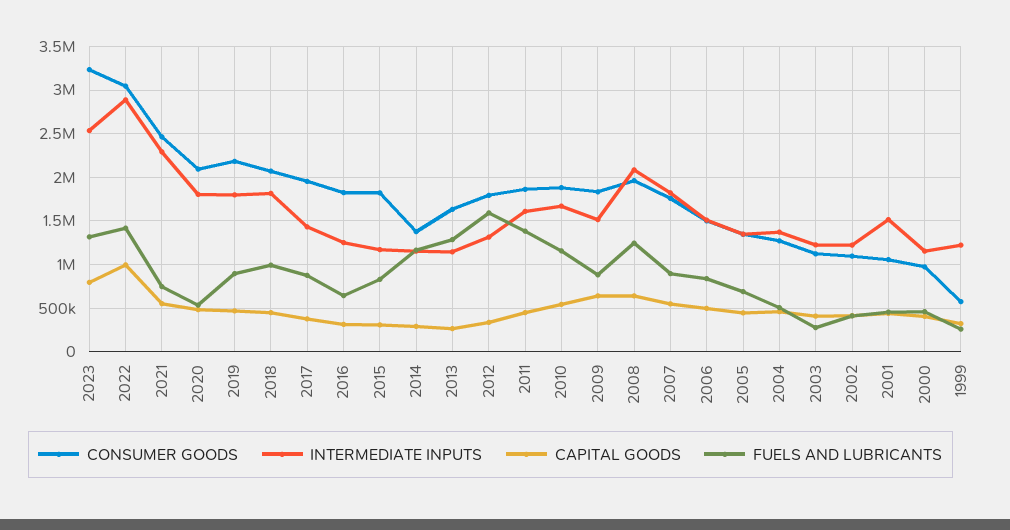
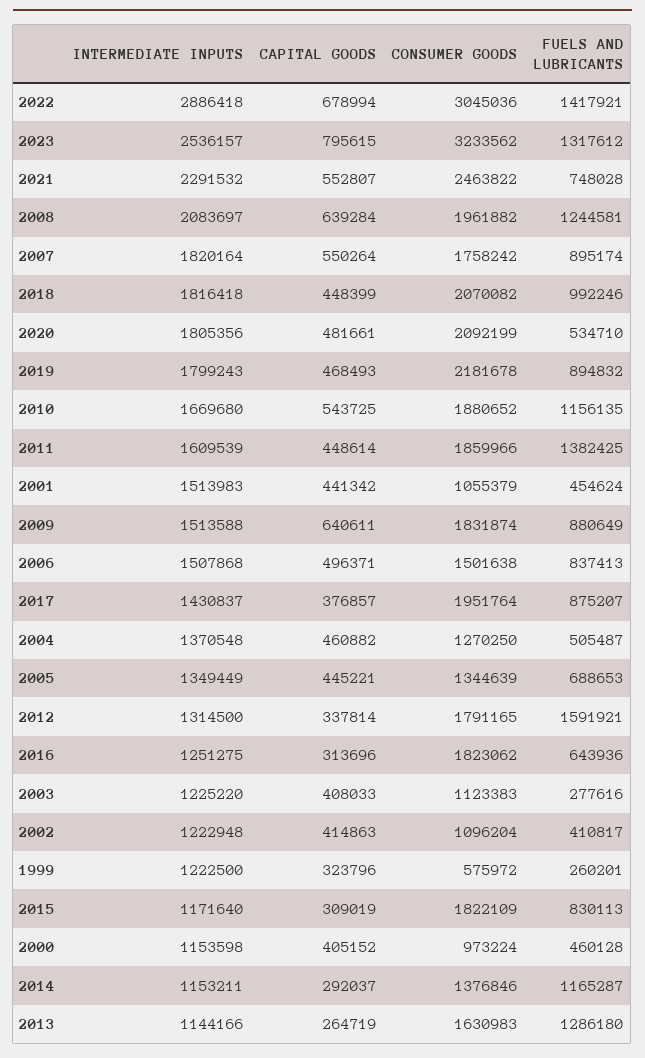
  {
    "CONSUMER GOODS": {
      "2023": 3233562,
      "2022": 3045036,
      "2021": 2463822,
      "2020": 2092199,
      "2019": 2181678,
      "2018": 2070082,
      "2017": 1951764,
      "2016": 1823062,
      "2015": 1822109,
      "2014": 1376846,
      "2013": 1630983,
      "2012": 1791165,
      "2011": 1859966,
      "2010": 1880652,
      "2009": 1831874,
      "2008": 1961882,
      "2007": 1758242,
      "2006": 1501638,
      "2005": 1344639,
      "2004": 1270250,
      "2003": 1123383,
      "2002": 1096204,
      "2001": 1055379,
      "2000": 973224,
      "1999": 575972
    },
    "INTERMEDIATE INPUTS": {
      "2023": 2536157,
      "2022": 2886418,
      "2021": 2291532,
      "2020": 1805356,
      "2019": 1799243,
      "2018": 1816418,
      "2017": 1430837,
      "2016": 1251275,
      "2015": 1171640,
      "2014": 1153211,
      "2013": 1144166,
      "2012": 1314500,
      "2011": 1609539,
      "2010": 1669680,
      "2009": 1513588,
      "2008": 2083697,
      "2007": 1820164,
      "2006": 1507868,
      "2005": 1349449,
      "2004": 1370548,
      "2003": 1225220,
      "2002": 1222948,
      "2001": 1513983,
      "2000": 1153598,
      "1999": 1222500
    },
    "CAPITAL GOODS": {
      "2023": 795615,
-     "2022": 1000000,
+     "2022": 678994,
      "2021": 552807,
      "2020": 481661,
      "2019": 468493,
      "2018": 448399,
      "2017": 376857,
      "2016": 313696,
      "2015": 309019,
      "2014": 292037,
      "2013": 264719,
      "2012": 337814,
      "2011": 448614,
      "2010": 543725,
      "2009": 640611,
      "2008": 639284,
      "2007": 550264,
      "2006": 496371,
      "2005": 445221,
      "2004": 460882,
      "2003": 408033,
      "2002": 414863,
      "2001": 441342,
      "2000": 405152,
      "1999": 323796
    },
    "FUELS AND LUBRICANTS": {
      "2023": 1317612,
      "2022": 1417921,
      "2021": 748028,
      "2020": 534710,
      "2019": 894832,
      "2018": 992246,
      "2017": 875207,
      "2016": 643936,
      "2015": 830113,
      "2014": 1165287,
      "2013": 1286180,
      "2012": 1591921,
      "2011": 1382425,
      "2010": 1156135,
      "2009": 880649,
      "2008": 1244581,
      "2007": 895174,
      "2006": 837413,
      "2005": 688653,
      "2004": 505487,
      "2003": 277616,
      "2002": 410817,
      "2001": 454624,
      "2000": 460128,
      "1999": 260201
    }
  }

